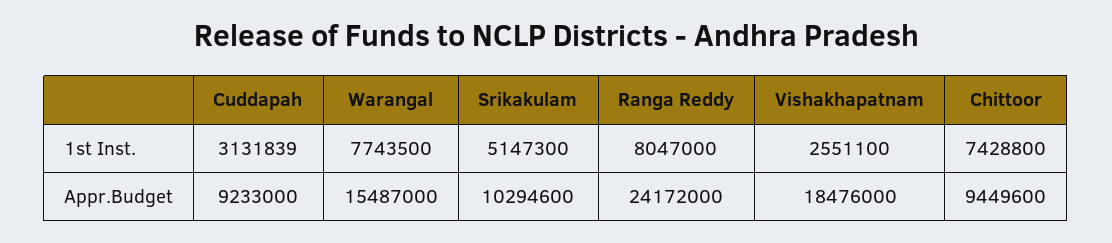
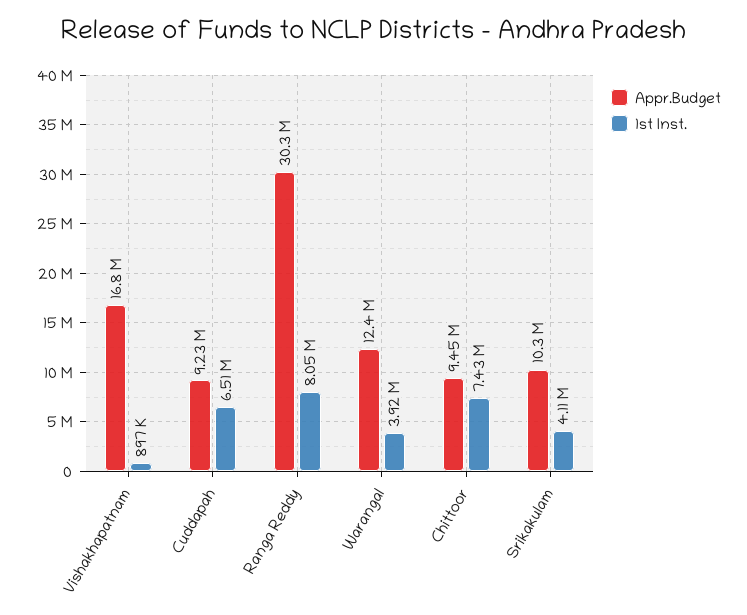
  {
    "1st Inst.": {
-     "Cuddapah": 3131839,
+     "Cuddapah": 6510000,
-     "Warangal": 7743500,
+     "Warangal": 3920000,
-     "Srikakulam": 5147300,
+     "Srikakulam": 4110000,
      "Ranga Reddy": 8047000,
-     "Vishakhapatnam": 2551100,
+     "Vishakhapatnam": 897000,
      "Chittoor": 7428800
    },
    "Appr.Budget": {
      "Cuddapah": 9233000,
-     "Warangal": 15487000,
+     "Warangal": 12400000,
      "Srikakulam": 10294600,
-     "Ranga Reddy": 24172000,
+     "Ranga Reddy": 30300000,
-     "Vishakhapatnam": 18476000,
+     "Vishakhapatnam": 16800000,
      "Chittoor": 9449600
    }
  }

